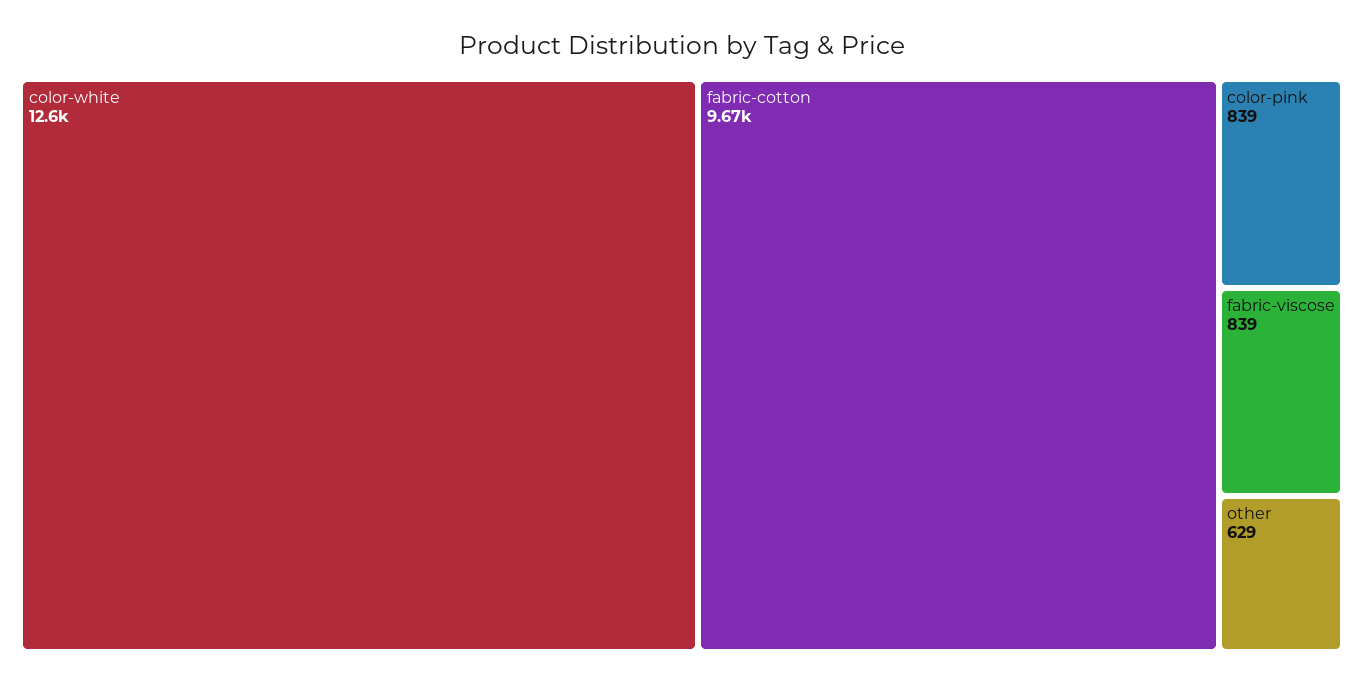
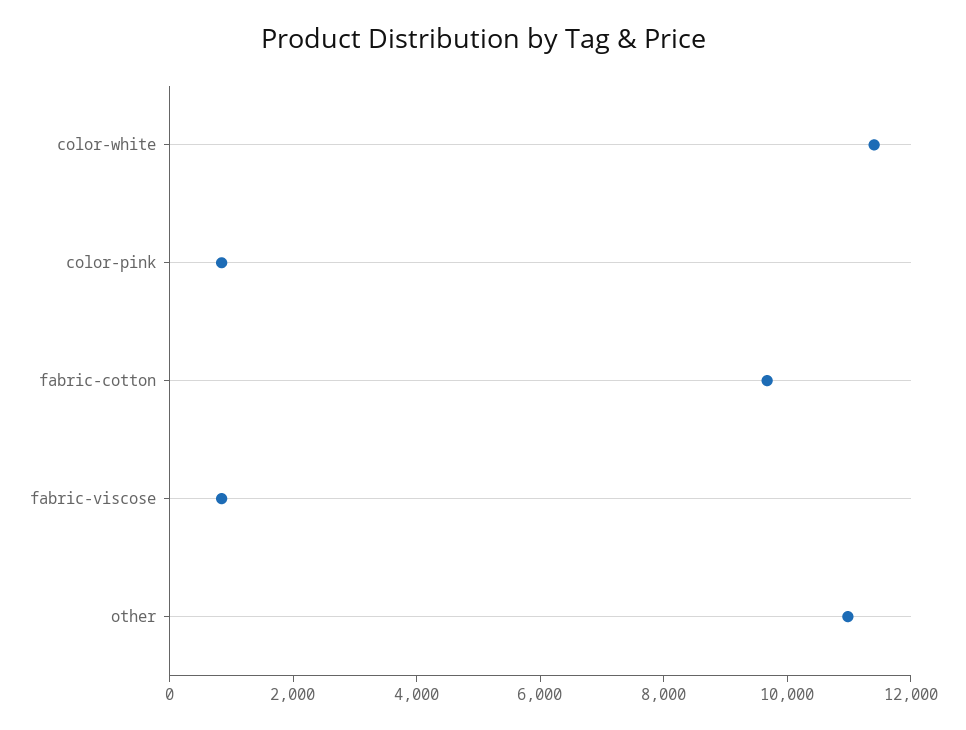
  {
-   "color-white": 12600,
+   "color-white": 11500,
    "fabric-cotton": 9670,
    "color-pink": 839,
    "fabric-viscose": 839,
-   "other": 629
+   "other": 11000
  }

